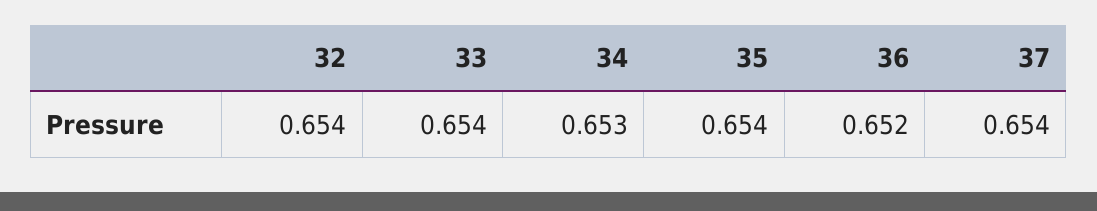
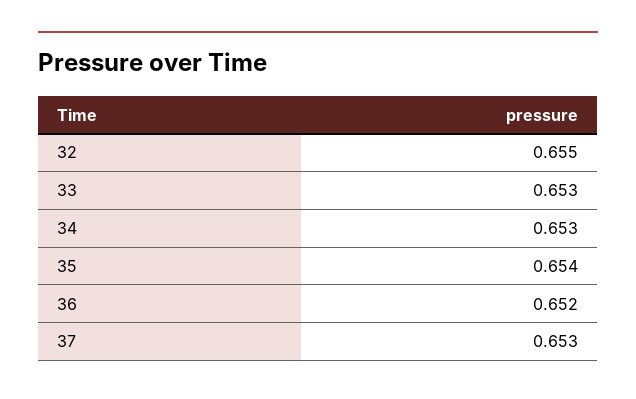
  {
-   "32": 0.654,
+   "32": 0.655,
-   "33": 0.654,
+   "33": 0.653,
    "34": 0.653,
    "35": 0.654,
    "36": 0.652,
-   "37": 0.654
+   "37": 0.653
  }

